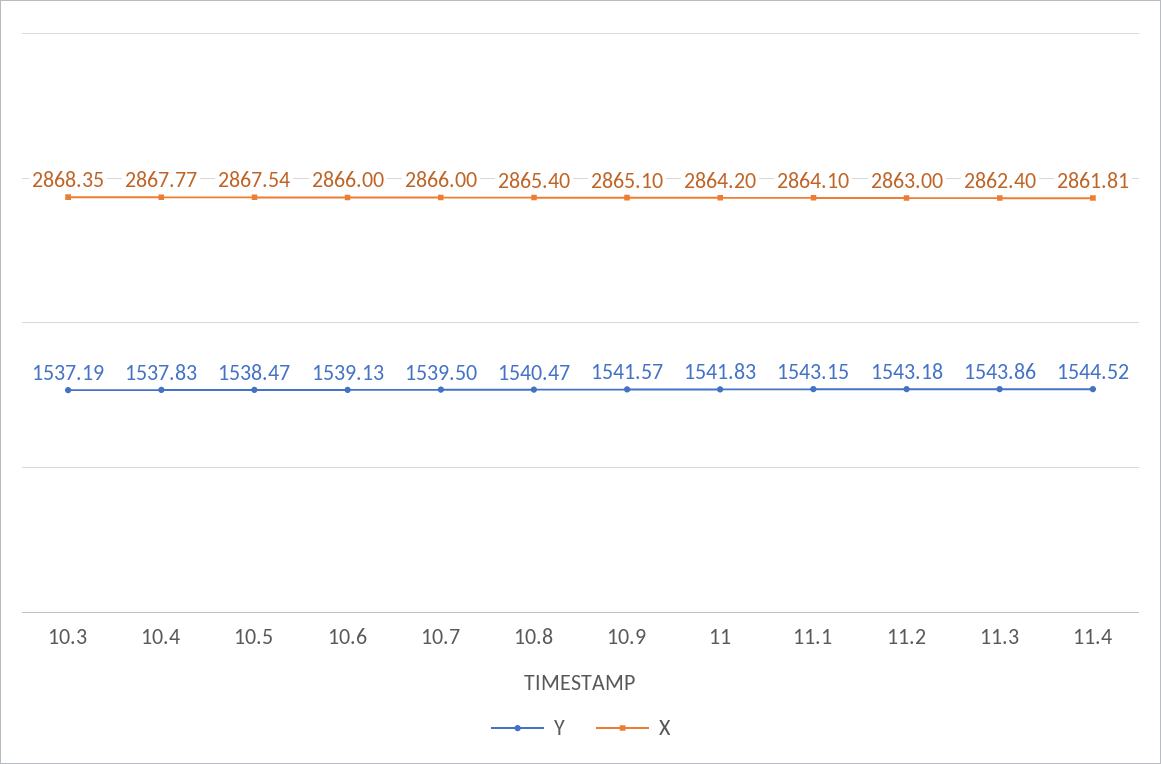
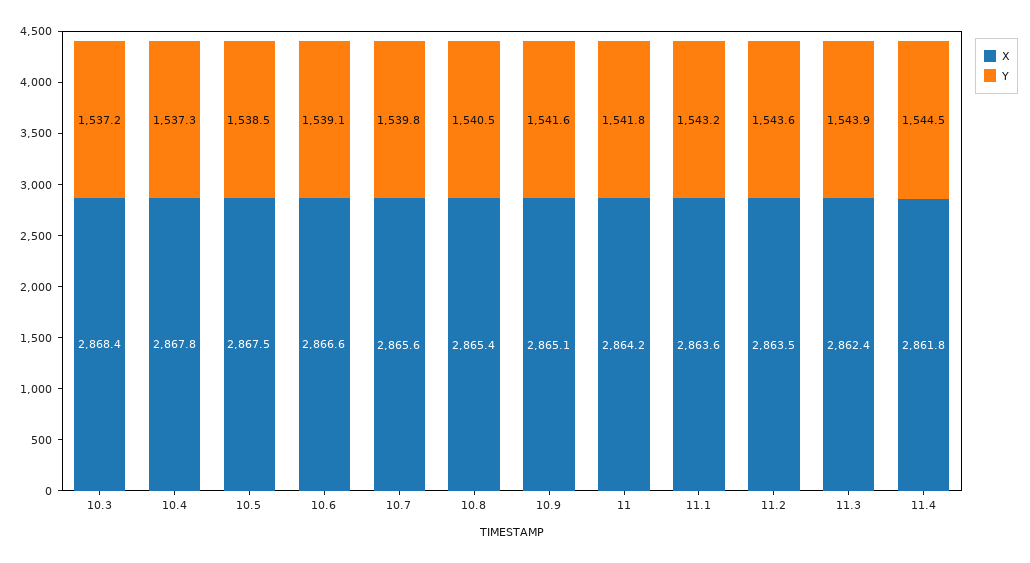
  {
    "Y": {
      "10.3": 1537.19,
-     "10.4": 1537.83,
+     "10.4": 1537.3,
      "10.5": 1538.47,
      "10.6": 1539.13,
-     "10.7": 1539.5,
+     "10.7": 1539.8,
      "10.8": 1540.47,
      "10.9": 1541.57,
      "11": 1541.83,
      "11.1": 1543.15,
-     "11.2": 1543.18,
+     "11.2": 1543.6,
      "11.3": 1543.86,
      "11.4": 1544.52
    },
    "X": {
      "10.3": 2868.35,
      "10.4": 2867.77,
      "10.5": 2867.54,
-     "10.6": 2866,
+     "10.6": 2866.6,
-     "10.7": 2866,
+     "10.7": 2865.6,
      "10.8": 2865.4,
      "10.9": 2865.1,
      "11": 2864.2,
-     "11.1": 2864.1,
+     "11.1": 2863.6,
-     "11.2": 2863,
+     "11.2": 2863.5,
      "11.3": 2862.4,
      "11.4": 2861.81
    }
  }

